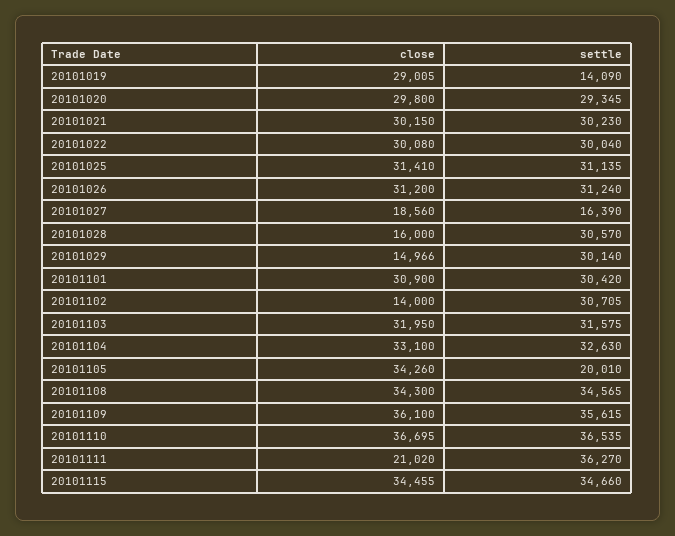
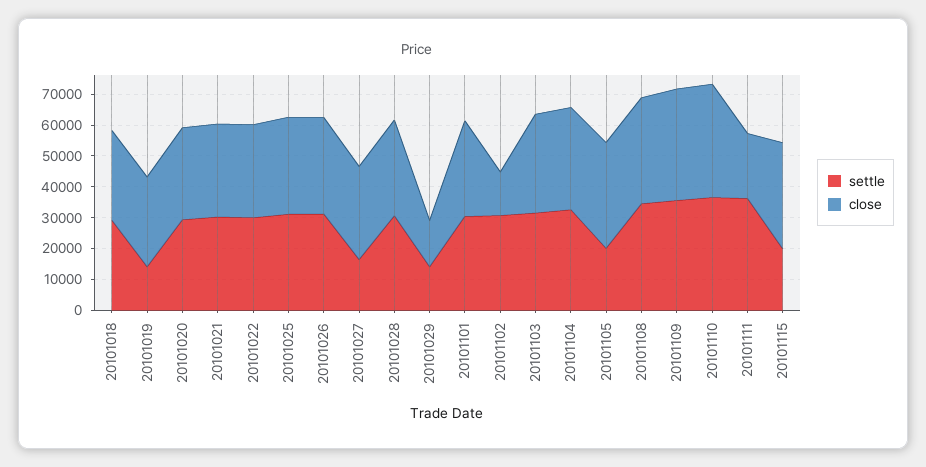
  {
    "close": {
      "20101019": 29005,
      "20101020": 29800,
      "20101021": 30150,
      "20101022": 30080,
      "20101025": 31410,
      "20101026": 31200,
-     "20101027": 18560,
+     "20101027": 30000,
-     "20101028": 16000,
+     "20101028": 30000,
      "20101029": 14966,
      "20101101": 30900,
      "20101102": 14000,
      "20101103": 31950,
      "20101104": 33100,
      "20101105": 34260,
      "20101108": 34300,
      "20101109": 36100,
      "20101110": 36695,
      "20101111": 21020,
-     "20101115": 34455
+     "20101115": 34455,
+     "20101018": 30000
    },
    "settle": {
      "20101019": 14090,
      "20101020": 29345,
      "20101021": 30230,
      "20101022": 30040,
      "20101025": 31135,
      "20101026": 31240,
      "20101027": 16390,
      "20101028": 30570,
-     "20101029": 30140,
+     "20101029": 15000,
      "20101101": 30420,
      "20101102": 30705,
      "20101103": 31575,
      "20101104": 32630,
      "20101105": 20010,
      "20101108": 34565,
      "20101109": 35615,
      "20101110": 36535,
      "20101111": 36270,
-     "20101115": 34660
+     "20101115": 20000,
+     "20101018": 30000
    }
  }

